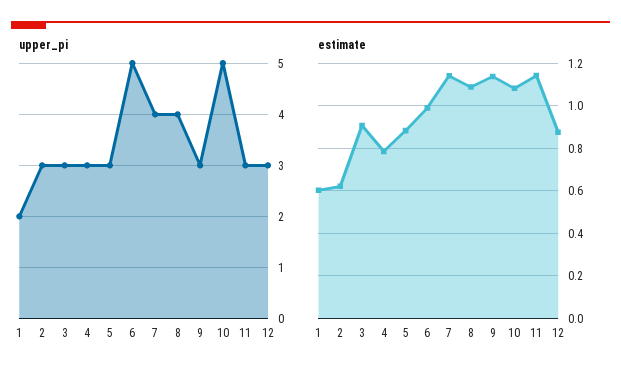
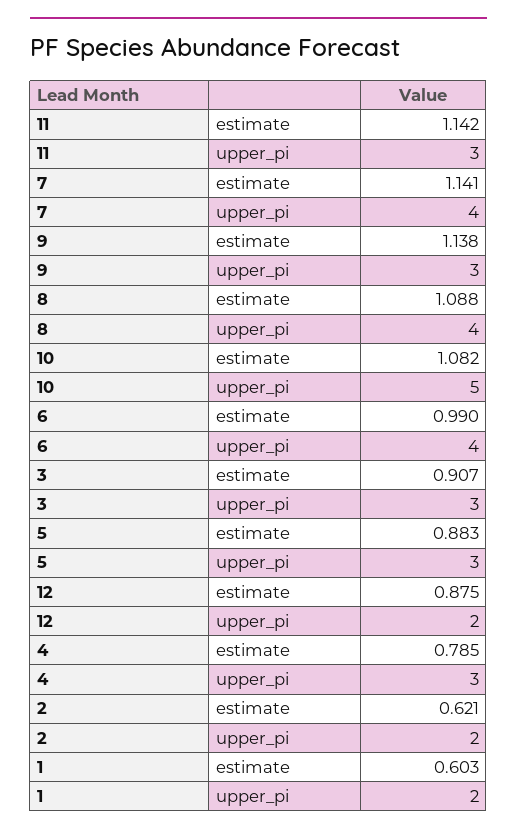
  {
    "upper_pi": {
      "1": 2,
-     "2": 3,
+     "2": 2,
      "3": 3,
      "4": 3,
      "5": 3,
-     "6": 5,
+     "6": 4,
      "7": 4,
      "8": 4,
      "9": 3,
      "10": 5,
      "11": 3,
-     "12": 3
+     "12": 2
    },
    "estimate": {
      "1": 0.603,
      "2": 0.621,
      "3": 0.907,
      "4": 0.785,
      "5": 0.883,
      "6": 0.99,
      "7": 1.141,
      "8": 1.088,
      "9": 1.138,
      "10": 1.082,
      "11": 1.142,
      "12": 0.875
    }
  }

